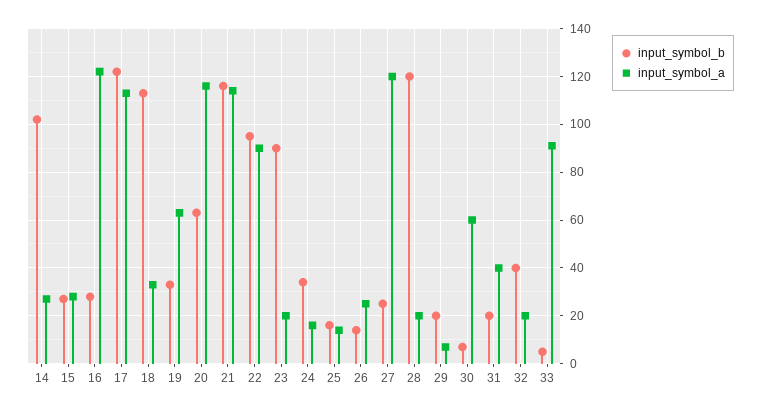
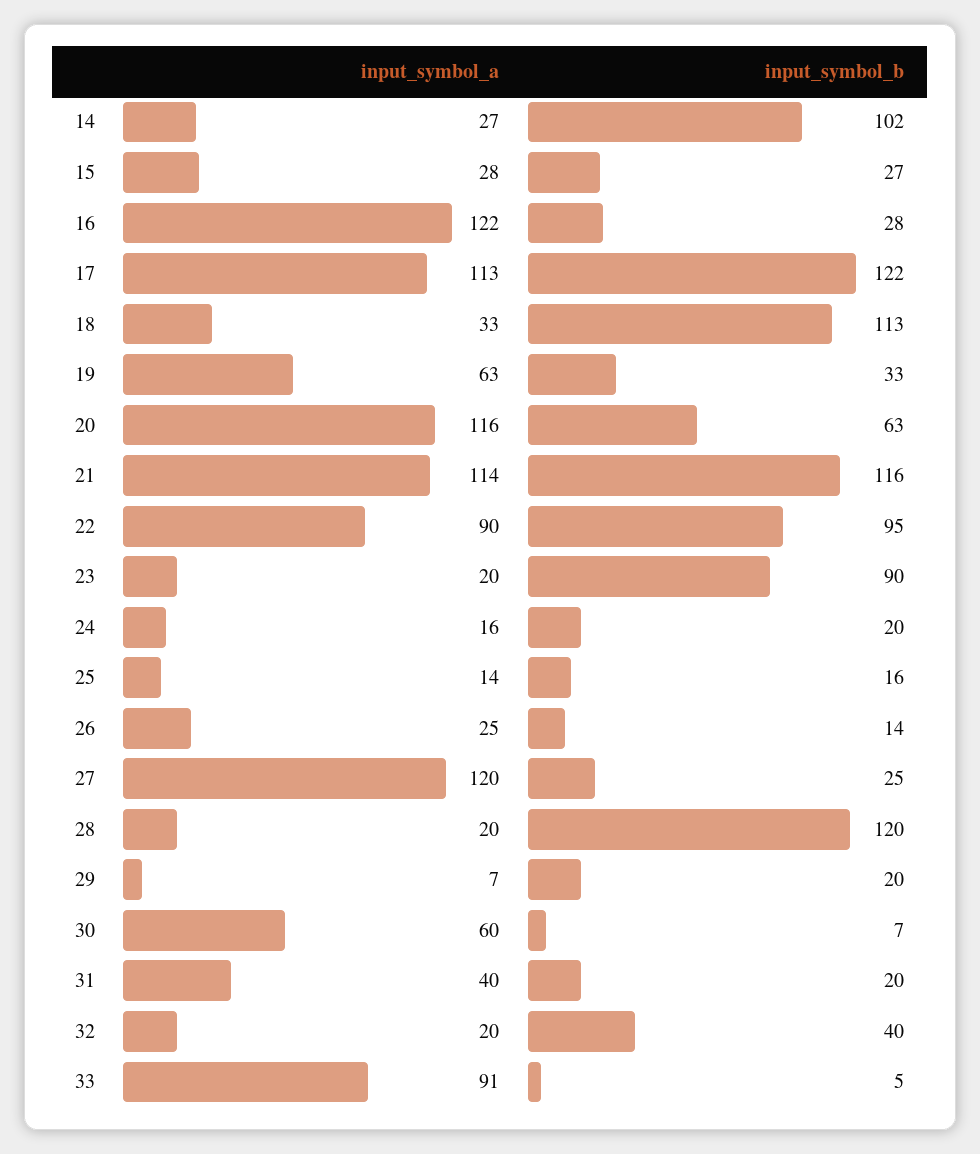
  {
    "input_symbol_b": {
      "14": 102,
      "15": 27,
      "16": 28,
      "17": 122,
      "18": 113,
      "19": 33,
      "20": 63,
      "21": 116,
      "22": 95,
      "23": 90,
-     "24": 35,
+     "24": 20,
      "25": 16,
      "26": 14,
      "27": 25,
      "28": 120,
      "29": 20,
      "30": 7,
      "31": 20,
      "32": 40,
      "33": 5
    },
    "input_symbol_a": {
      "14": 27,
      "15": 28,
      "16": 122,
      "17": 113,
      "18": 33,
      "19": 63,
      "20": 116,
      "21": 114,
      "22": 90,
      "23": 20,
      "24": 16,
      "25": 14,
      "26": 25,
      "27": 120,
      "28": 20,
      "29": 7,
      "30": 60,
      "31": 40,
      "32": 20,
      "33": 91
    }
  }

